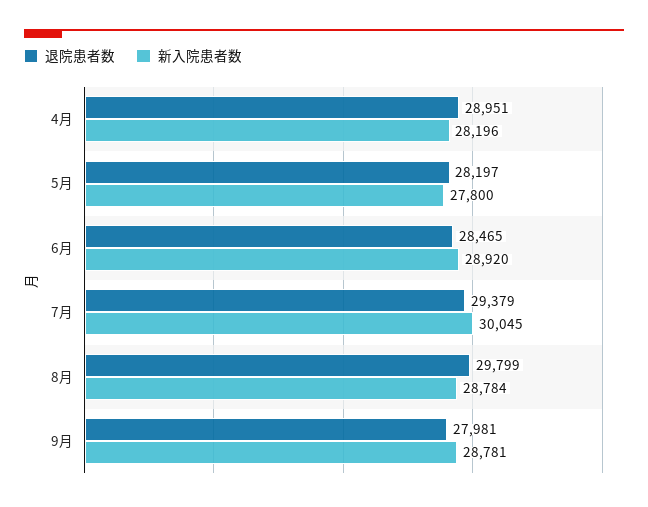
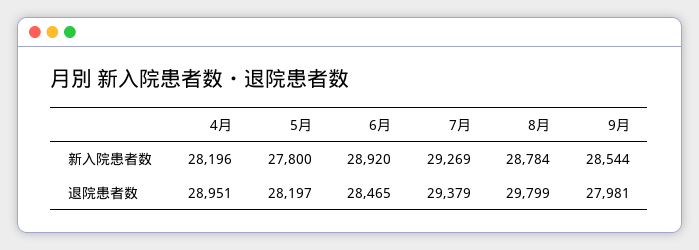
  {
    "退院患者数": {
      "4月": 28951,
      "5月": 28197,
      "6月": 28465,
      "7月": 29379,
      "8月": 29799,
      "9月": 27981
    },
    "新入院患者数": {
      "4月": 28196,
      "5月": 27800,
      "6月": 28920,
-     "7月": 30045,
+     "7月": 29269,
      "8月": 28784,
-     "9月": 28781
+     "9月": 28544
    }
  }

